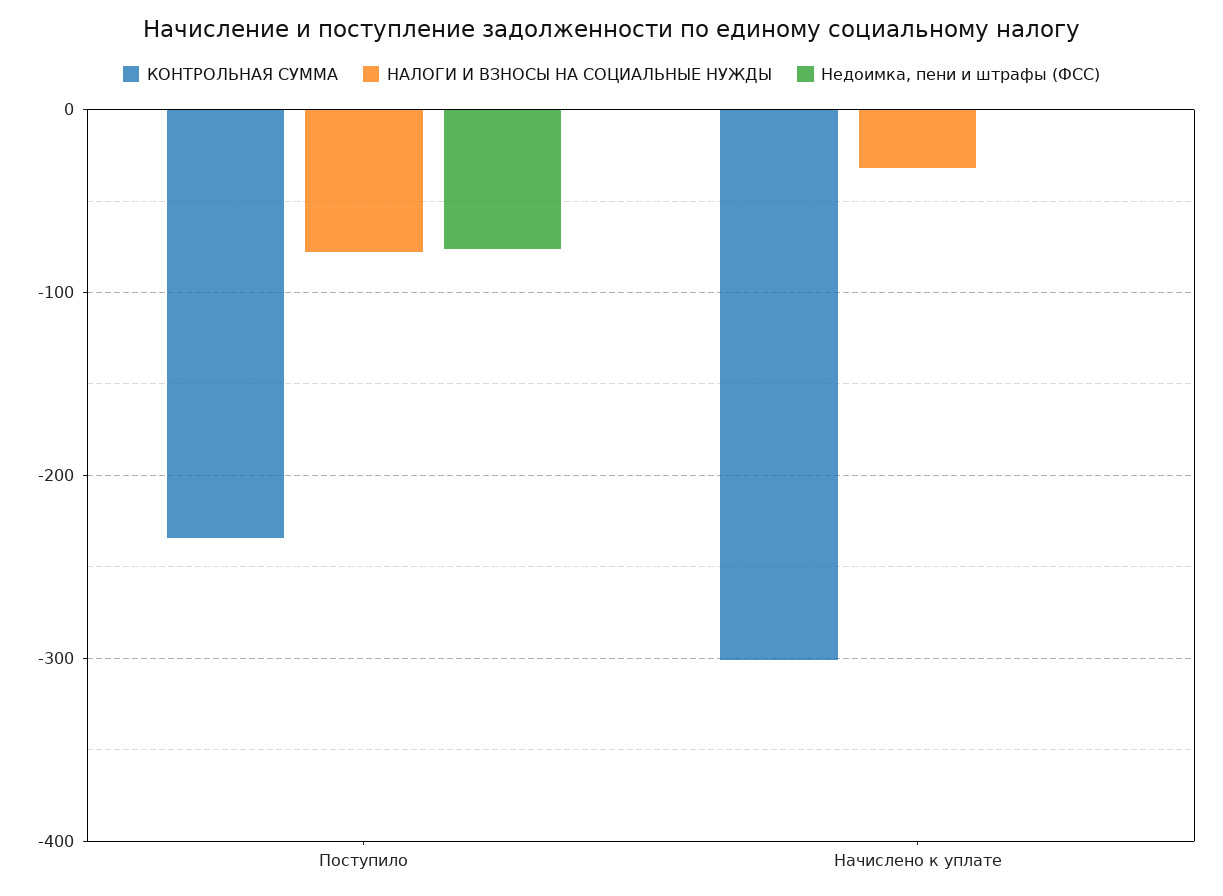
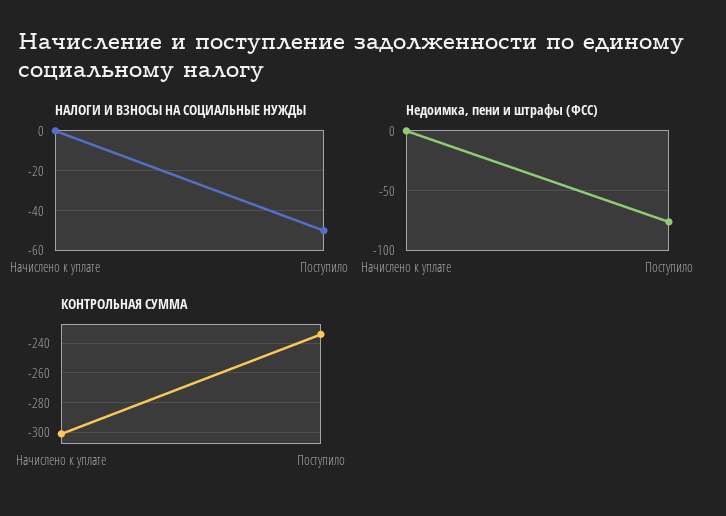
  {
    "КОНТРОЛЬНАЯ СУММА": {
      "Поступило": -235,
      "Начислено к уплате": -300
    },
    "НАЛОГИ И ВЗНОСЫ НА СОЦИАЛЬНЫЕ НУЖДЫ": {
-     "Поступило": -80,
+     "Поступило": -50,
-     "Начислено к уплате": -30
+     "Начислено к уплате": 0
    },
    "Недоимка, пени и штрафы (ФСС)": {
      "Поступило": -80,
      "Начислено к уплате": 0
    }
  }

